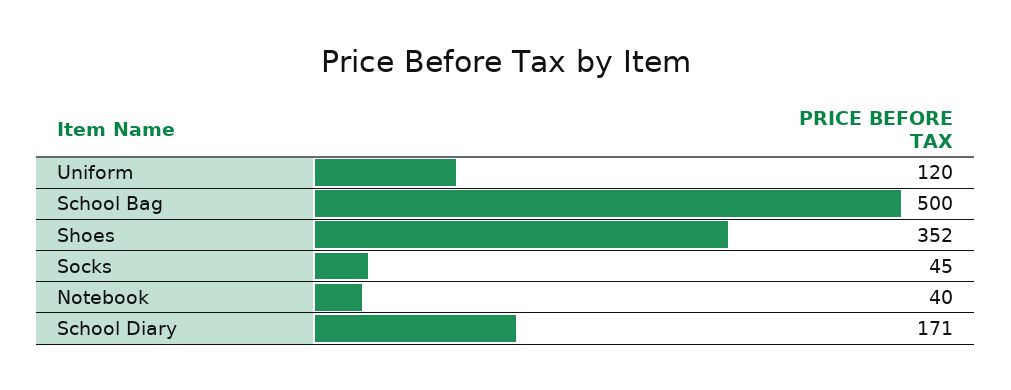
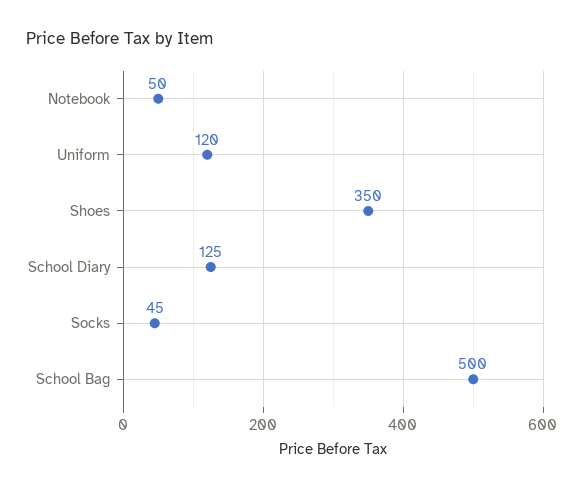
  {
    "Uniform": 120,
    "School Bag": 500,
-   "Shoes": 352,
+   "Shoes": 350,
    "Socks": 45,
-   "Notebook": 40,
+   "Notebook": 50,
-   "School Diary": 171
+   "School Diary": 125
  }

